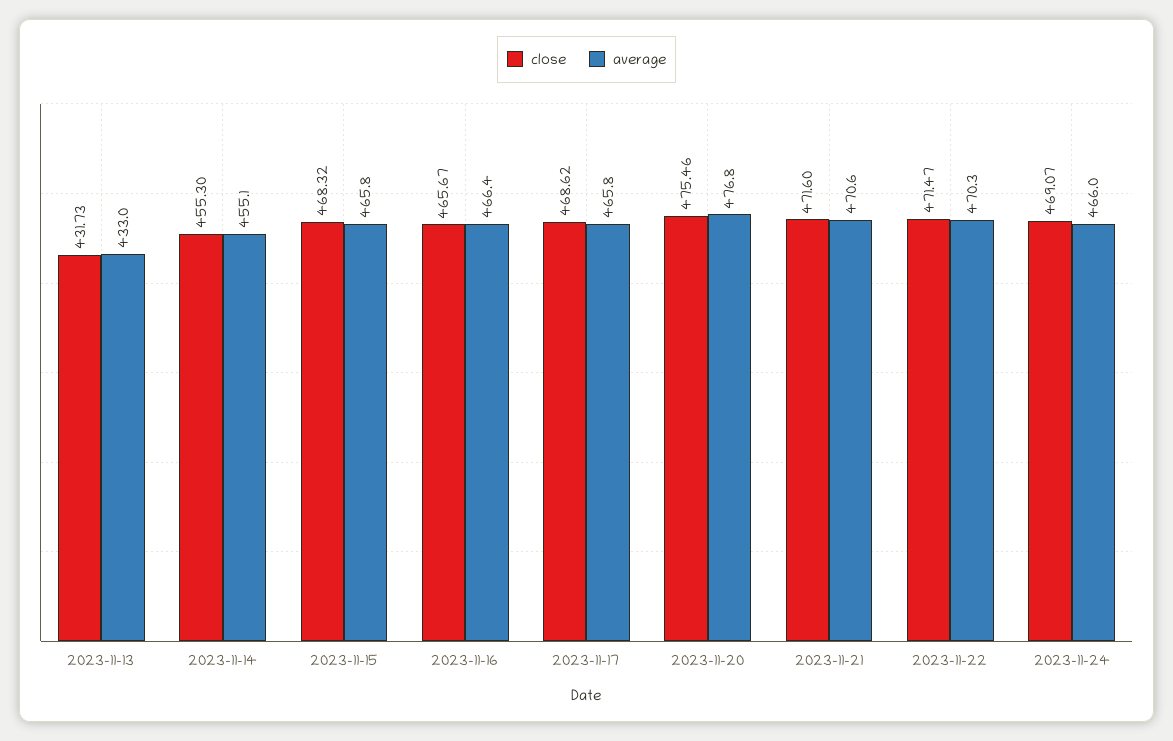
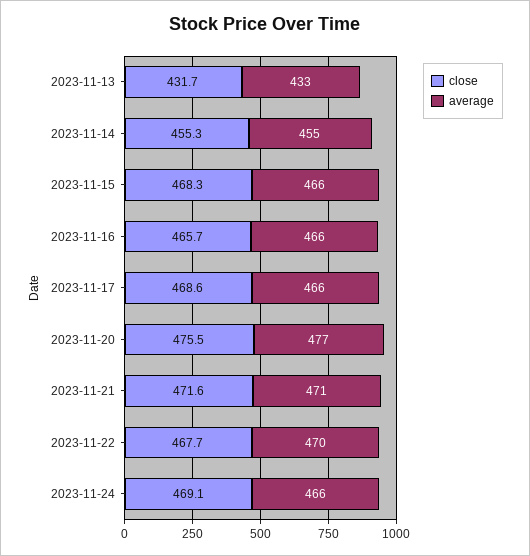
  {
    "close": {
      "2023-11-13": 431.73,
      "2023-11-14": 455.3,
      "2023-11-15": 468.32,
      "2023-11-16": 465.67,
      "2023-11-17": 468.62,
      "2023-11-20": 475.46,
      "2023-11-21": 471.6,
-     "2023-11-22": 471.47,
+     "2023-11-22": 467.7,
      "2023-11-24": 469.07
    },
    "average": {
      "2023-11-13": 433,
      "2023-11-14": 455.1,
      "2023-11-15": 465.8,
      "2023-11-16": 466.4,
      "2023-11-17": 465.8,
      "2023-11-20": 476.8,
      "2023-11-21": 470.6,
      "2023-11-22": 470.3,
      "2023-11-24": 466
    }
  }

